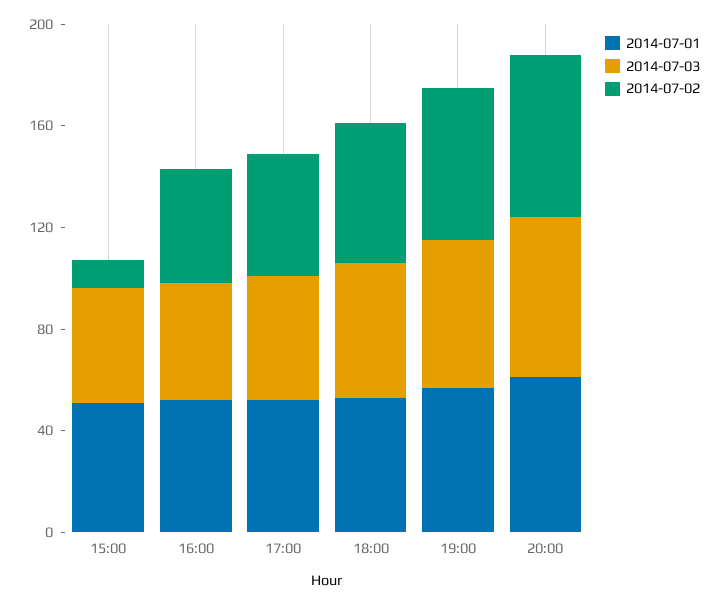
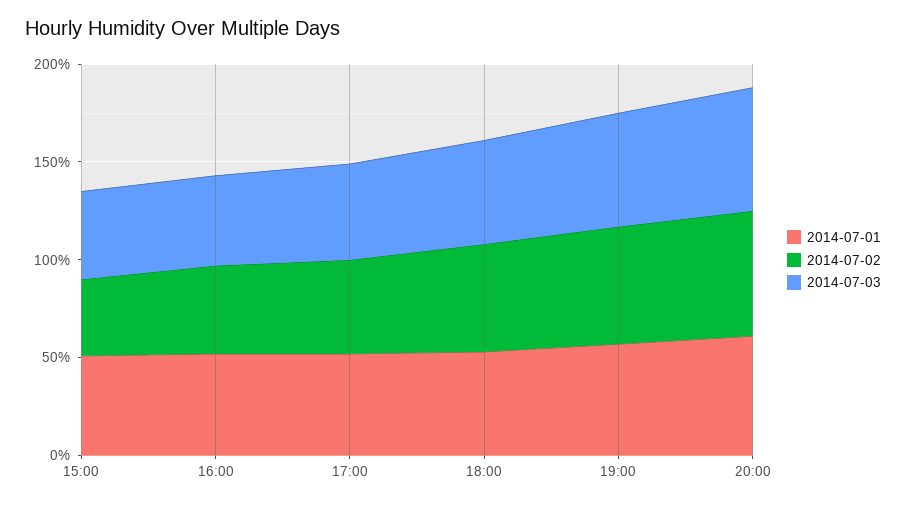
  {
    "2014-07-01": {
      "15:00": 50,
      "16:00": 50,
      "17:00": 50,
      "18:00": 50,
      "19:00": 60,
      "20:00": 60
    },
    "2014-07-03": {
      "15:00": 50,
      "16:00": 50,
      "17:00": 50,
      "18:00": 50,
      "19:00": 60,
      "20:00": 60
    },
    "2014-07-02": {
-     "15:00": 10,
+     "15:00": 40,
      "16:00": 50,
      "17:00": 50,
      "18:00": 60,
      "19:00": 60,
      "20:00": 60
    }
  }

